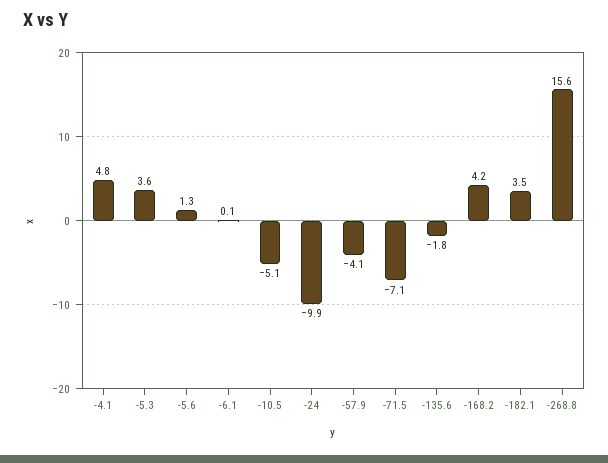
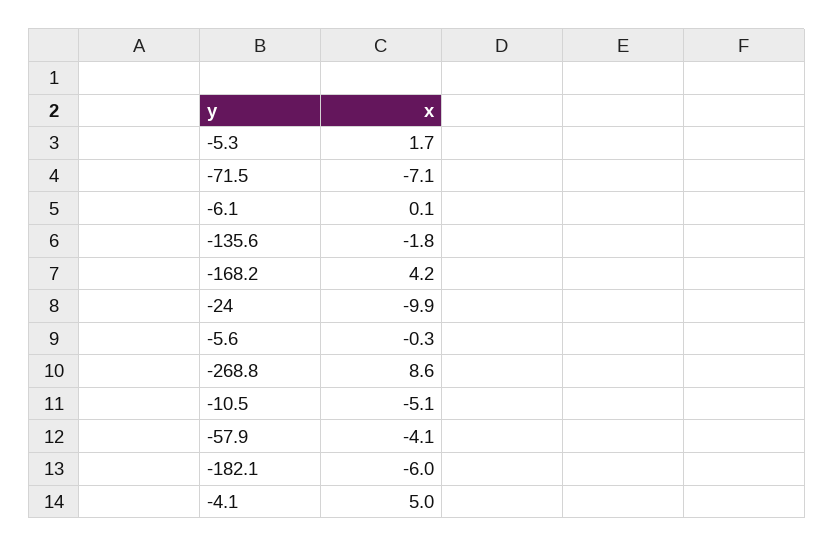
  {
-   "-4.1": 4.8,
+   "-4.1": 5,
-   "-5.3": 3.6,
+   "-5.3": 1.7,
-   "-5.6": 1.3,
+   "-5.6": -0.3,
    "-6.1": 0.1,
    "-10.5": -5.1,
    "-24": -9.9,
    "-57.9": -4.1,
    "-71.5": -7.1,
    "-135.6": -1.8,
    "-168.2": 4.2,
-   "-182.1": 3.5,
+   "-182.1": -6,
-   "-268.8": 15.6
+   "-268.8": 8.6
  }

